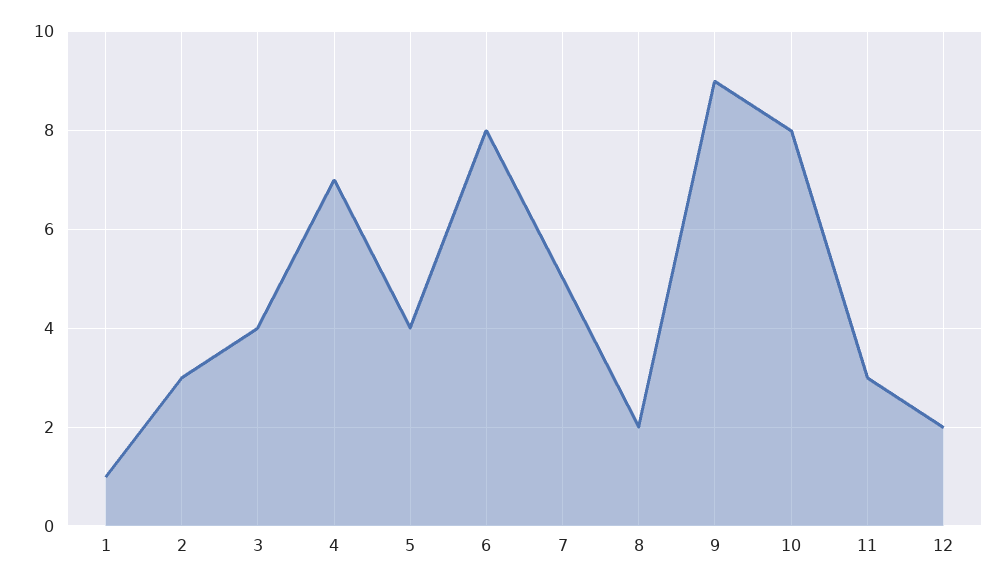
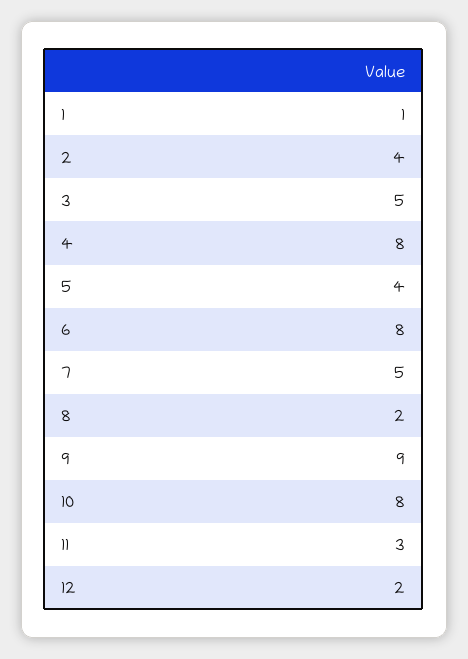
  {
    "1": 1,
-   "2": 3,
+   "2": 4,
-   "3": 4,
+   "3": 5,
-   "4": 7,
+   "4": 8,
    "5": 4,
    "6": 8,
    "7": 5,
    "8": 2,
    "9": 9,
    "10": 8,
    "11": 3,
    "12": 2
  }

